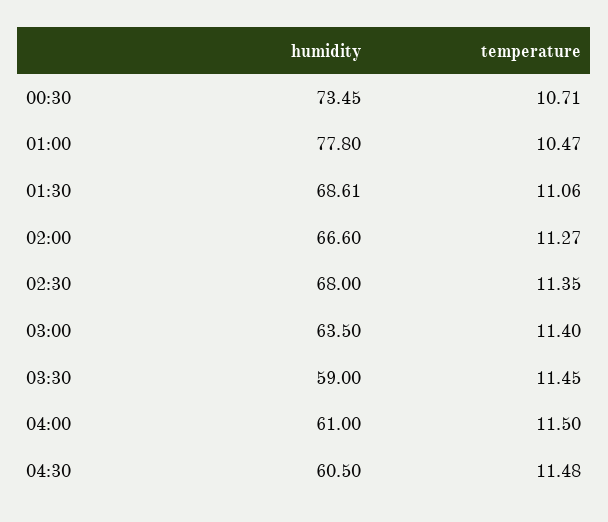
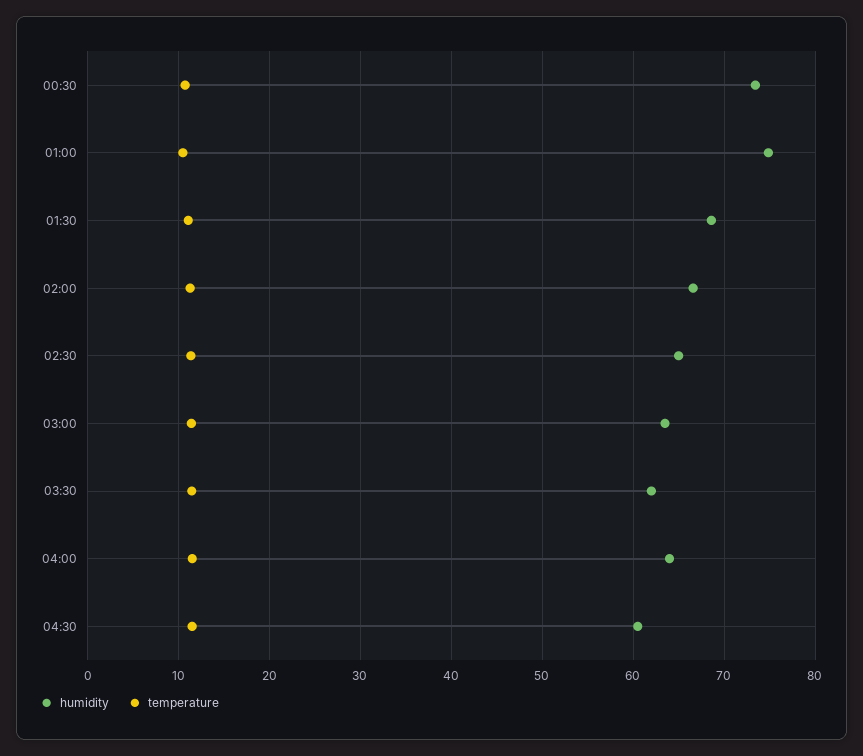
  {
    "humidity": {
      "00:30": 73.45,
-     "01:00": 77.8,
+     "01:00": 75,
      "01:30": 68.61,
      "02:00": 66.6,
-     "02:30": 68,
+     "02:30": 65,
      "03:00": 63.5,
-     "03:30": 59,
+     "03:30": 62,
-     "04:00": 61,
+     "04:00": 64,
      "04:30": 60.5
    },
    "temperature": {
      "00:30": 10.71,
      "01:00": 10.47,
      "01:30": 11.06,
      "02:00": 11.27,
      "02:30": 11.35,
      "03:00": 11.4,
      "03:30": 11.45,
      "04:00": 11.5,
      "04:30": 11.48
    }
  }

